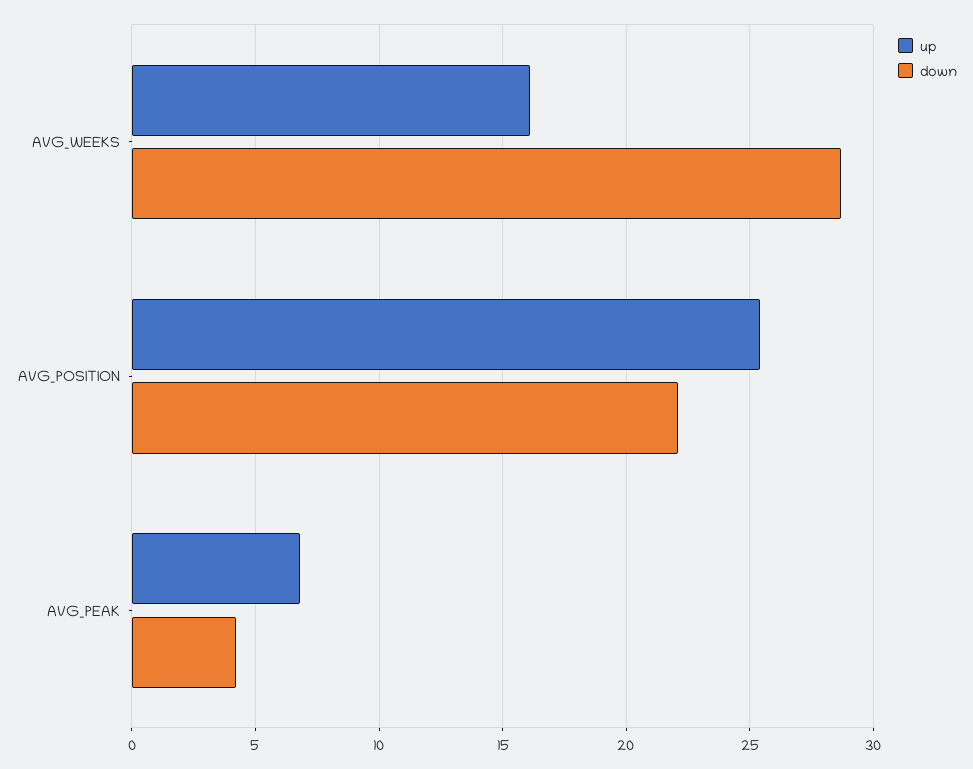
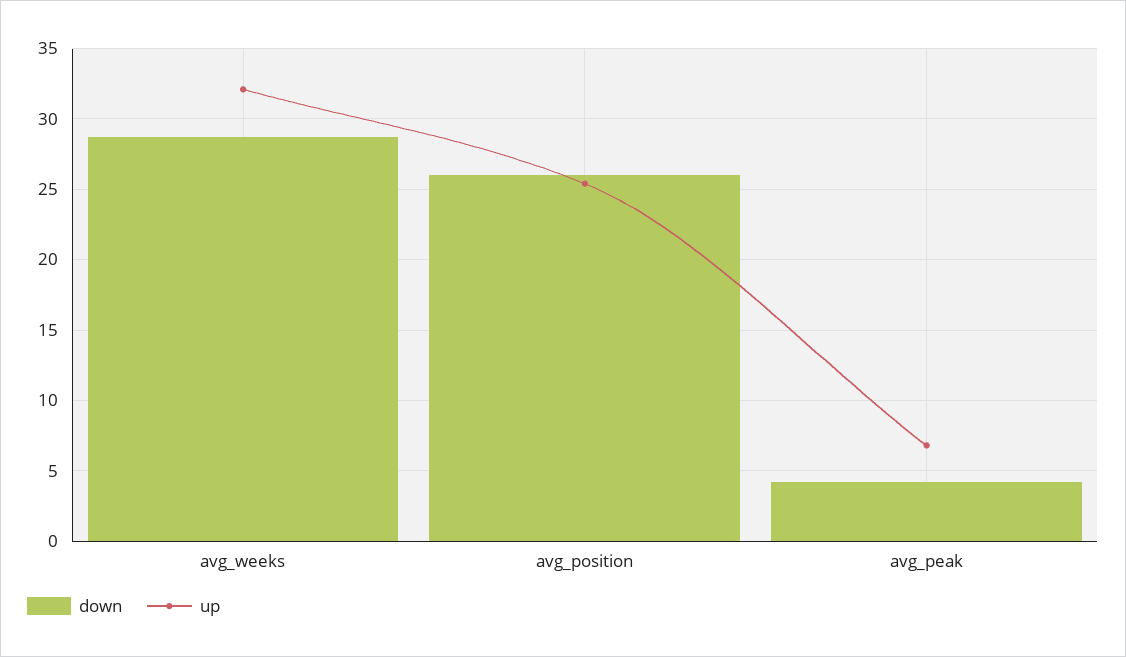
  {
    "up": {
-     "AVG_WEEKS": 16,
+     "AVG_WEEKS": 32,
      "AVG_POSITION": 25.5,
      "AVG_PEAK": 7
    },
    "down": {
      "AVG_WEEKS": 28.5,
-     "AVG_POSITION": 22,
+     "AVG_POSITION": 26,
      "AVG_PEAK": 4
    }
  }

